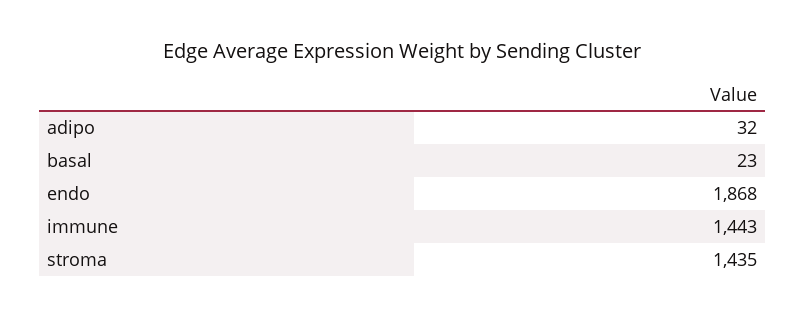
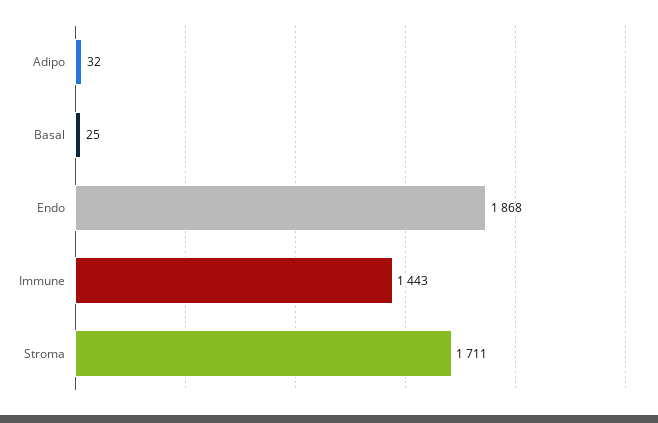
  {
    "adipo": 32,
-   "basal": 23,
+   "basal": 25,
    "endo": 1868,
    "immune": 1443,
-   "stroma": 1435
+   "stroma": 1711
  }

